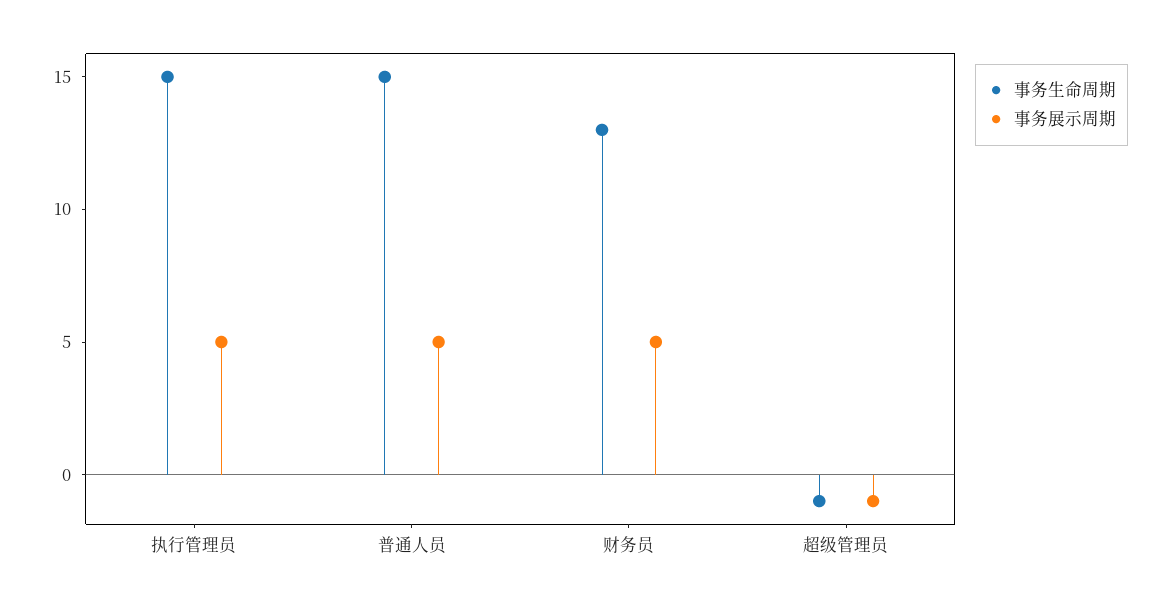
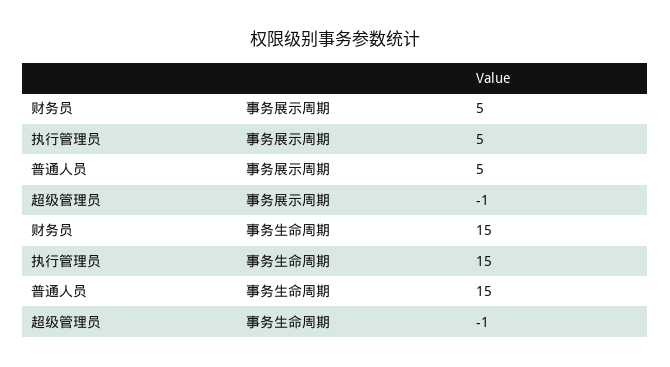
  {
    "事务生命周期": {
      "执行管理员": 15,
      "普通人员": 15,
-     "财务员": 13,
+     "财务员": 15,
      "超级管理员": -1
    },
    "事务展示周期": {
      "执行管理员": 5,
      "普通人员": 5,
      "财务员": 5,
      "超级管理员": -1
    }
  }

